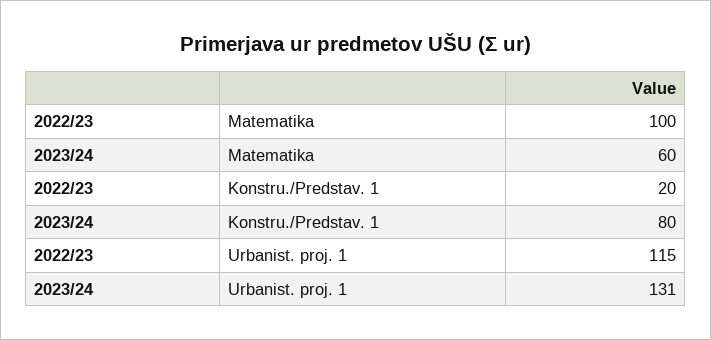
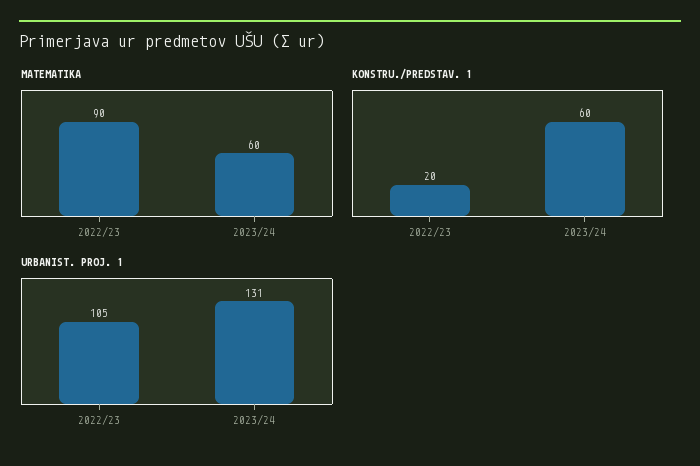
  {
    "Matematika": {
-     "2022/23": 100,
+     "2022/23": 90,
      "2023/24": 60
    },
    "Konstru./Predstav. 1": {
      "2022/23": 20,
-     "2023/24": 80
+     "2023/24": 60
    },
    "Urbanist. proj. 1": {
-     "2022/23": 115,
+     "2022/23": 105,
      "2023/24": 131
    }
  }

